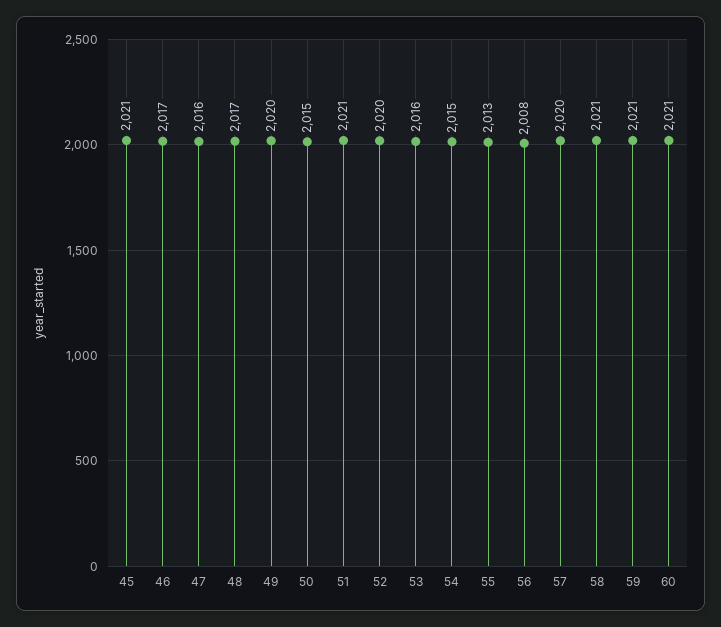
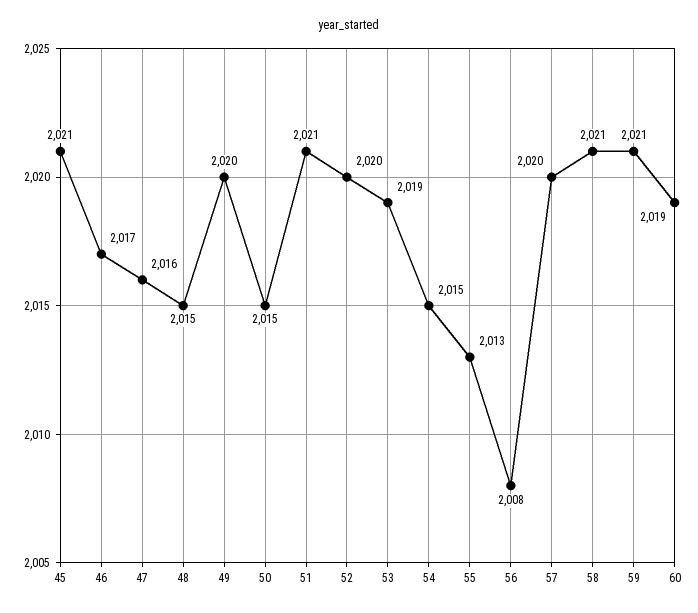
  {
    "45": 2021,
    "46": 2017,
    "47": 2016,
-   "48": 2017,
+   "48": 2015,
    "49": 2020,
    "50": 2015,
    "51": 2021,
    "52": 2020,
-   "53": 2016,
+   "53": 2019,
    "54": 2015,
    "55": 2013,
    "56": 2008,
    "57": 2020,
    "58": 2021,
    "59": 2021,
-   "60": 2021
+   "60": 2019
  }

